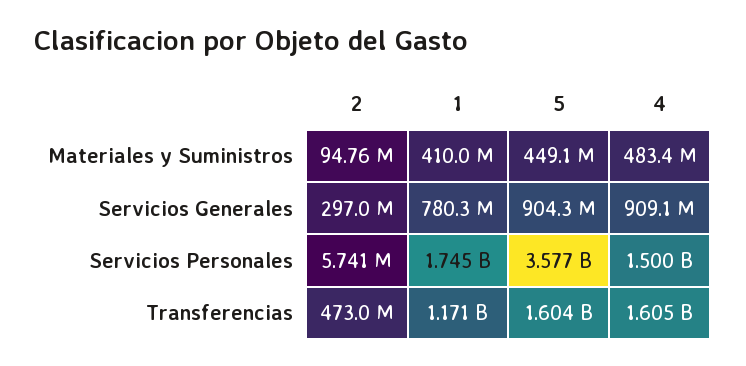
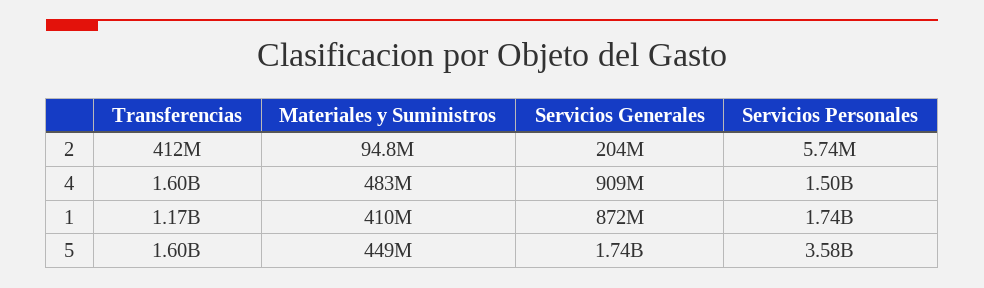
  {
    "2": {
      "Materiales y Suministros": 94760000,
-     "Servicios Generales": 297000000,
+     "Servicios Generales": 204000000,
      "Servicios Personales": 5741000,
-     "Transferencias": 473000000
+     "Transferencias": 412000000
    },
    "1": {
      "Materiales y Suministros": 410000000,
-     "Servicios Generales": 780300000,
+     "Servicios Generales": 872000000,
      "Servicios Personales": 1745000000,
      "Transferencias": 1171000000
    },
    "5": {
      "Materiales y Suministros": 449100000,
-     "Servicios Generales": 904300000,
+     "Servicios Generales": 1740000000,
      "Servicios Personales": 3577000000,
      "Transferencias": 1604000000
    },
    "4": {
      "Materiales y Suministros": 483400000,
      "Servicios Generales": 909100000,
      "Servicios Personales": 1500000000,
      "Transferencias": 1605000000
    }
  }

